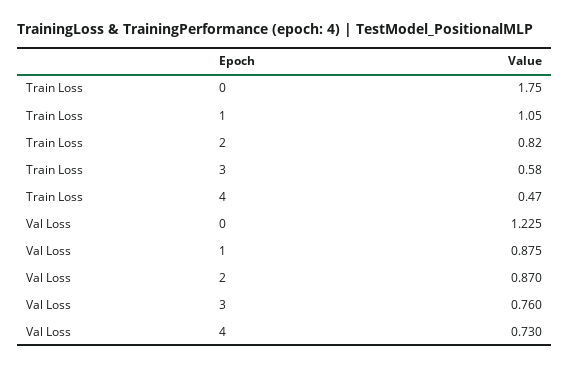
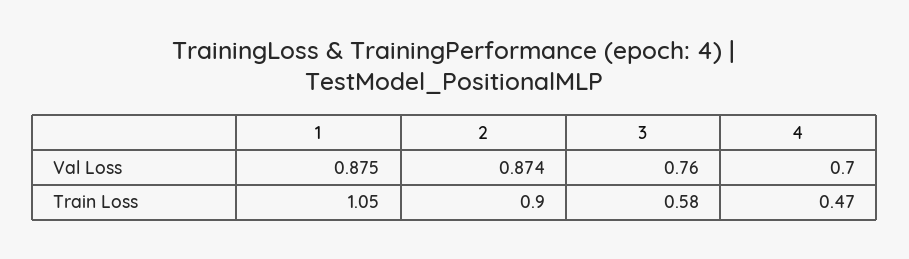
  {
    "Train Loss": {
-     "0": 1.75,
      "1": 1.05,
-     "2": 0.82,
+     "2": 0.9,
      "3": 0.58,
      "4": 0.47
    },
    "Val Loss": {
-     "0": 1.225,
      "1": 0.875,
-     "2": 0.87,
+     "2": 0.874,
      "3": 0.76,
-     "4": 0.73
+     "4": 0.7
    }
  }

